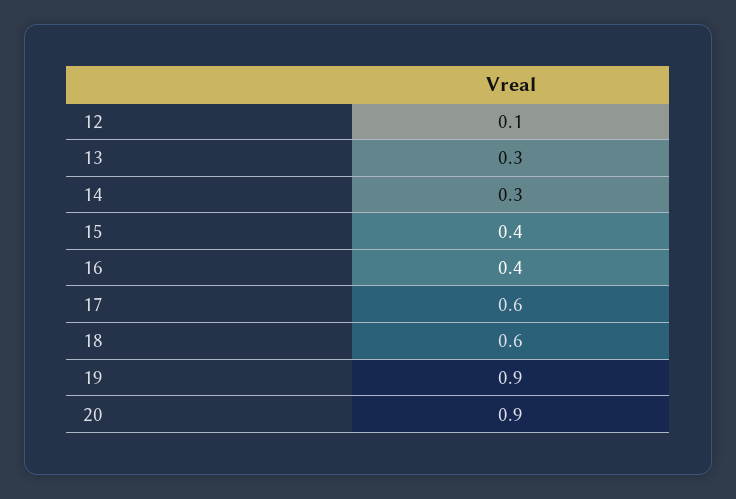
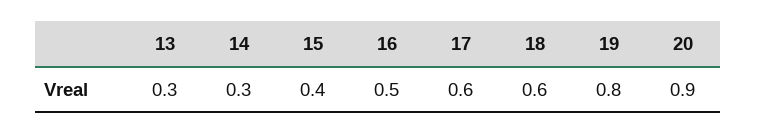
  {
-   "12": 0.1,
    "13": 0.3,
    "14": 0.3,
    "15": 0.4,
-   "16": 0.4,
+   "16": 0.5,
    "17": 0.6,
    "18": 0.6,
-   "19": 0.9,
+   "19": 0.8,
    "20": 0.9
  }

